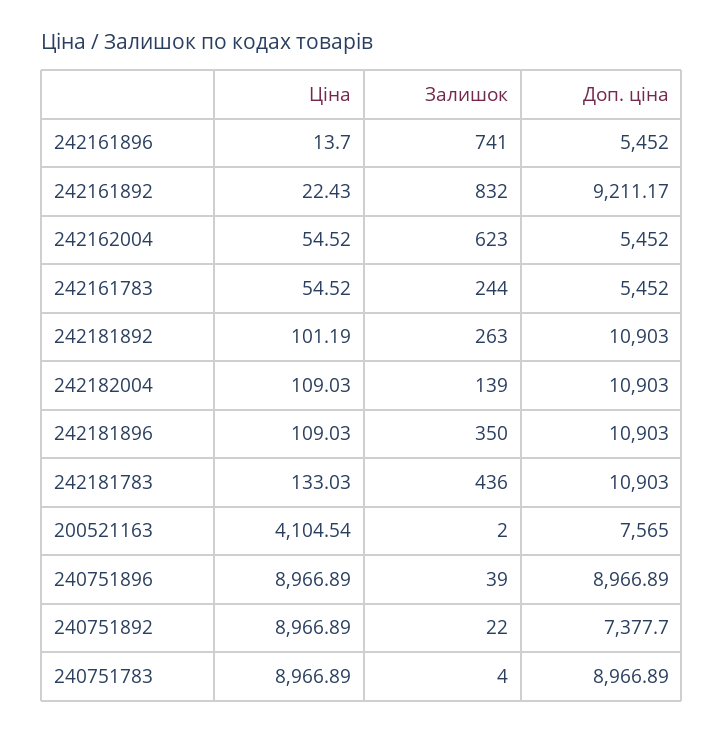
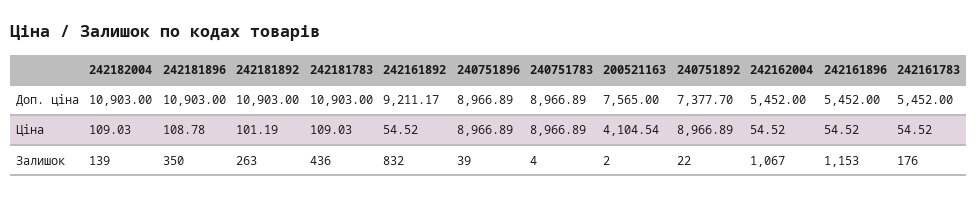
  {
    "Ціна": {
-     "242161896": 13.7,
+     "242161896": 54.52,
-     "242161892": 22.43,
+     "242161892": 54.52,
      "242162004": 54.52,
      "242161783": 54.52,
      "242181892": 101.19,
      "242182004": 109.03,
-     "242181896": 109.03,
+     "242181896": 108.78,
-     "242181783": 133.03,
+     "242181783": 109.03,
      "200521163": 4104.54,
      "240751896": 8966.89,
      "240751892": 8966.89,
      "240751783": 8966.89
    },
    "Залишок": {
-     "242161896": 741,
+     "242161896": 1153,
      "242161892": 832,
-     "242162004": 623,
+     "242162004": 1067,
-     "242161783": 244,
+     "242161783": 176,
      "242181892": 263,
      "242182004": 139,
      "242181896": 350,
      "242181783": 436,
      "200521163": 2,
      "240751896": 39,
      "240751892": 22,
      "240751783": 4
    },
    "Доп. ціна": {
      "242161896": 5452,
      "242161892": 9211.17,
      "242162004": 5452,
      "242161783": 5452,
      "242181892": 10903,
      "242182004": 10903,
      "242181896": 10903,
      "242181783": 10903,
      "200521163": 7565,
      "240751896": 8966.89,
      "240751892": 7377.7,
      "240751783": 8966.89
    }
  }

